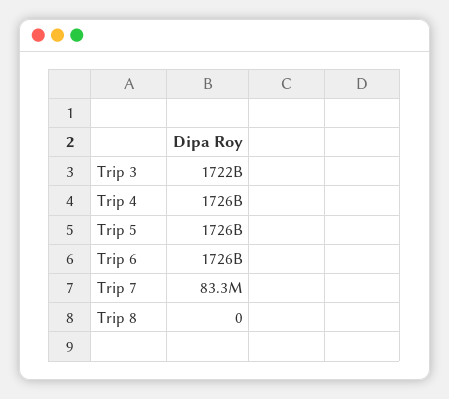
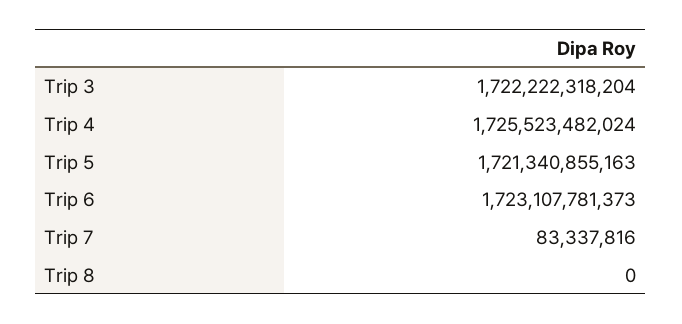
  {
    "Trip 3": 1722222318204,
    "Trip 4": 1725523482024,
-   "Trip 5": 1726000000000,
+   "Trip 5": 1721340855163,
-   "Trip 6": 1726000000000,
+   "Trip 6": 1723107781373,
    "Trip 7": 83337816,
    "Trip 8": 0
  }

